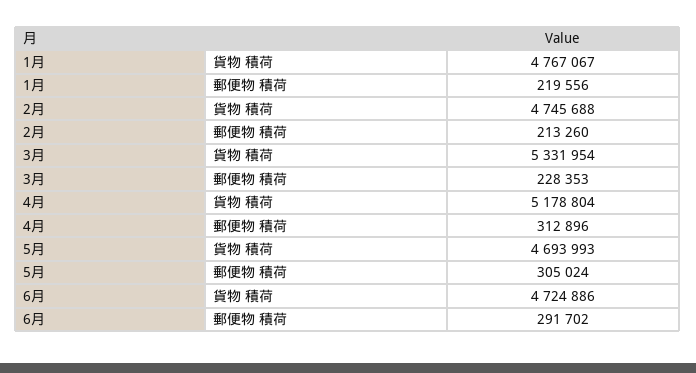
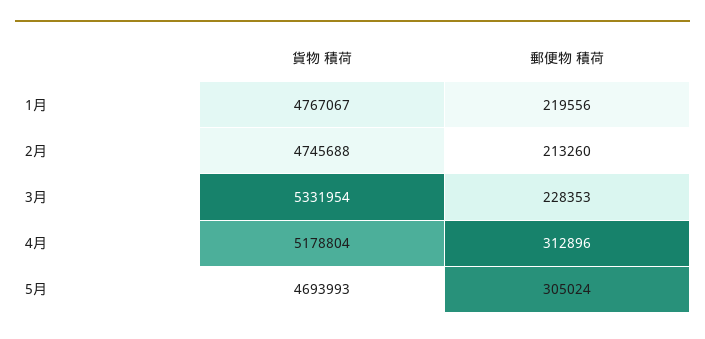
  {
    "1月": {
      "貨物 積荷": 4767067,
      "郵便物 積荷": 219556
    },
    "2月": {
      "貨物 積荷": 4745688,
      "郵便物 積荷": 213260
    },
    "3月": {
      "貨物 積荷": 5331954,
      "郵便物 積荷": 228353
    },
    "4月": {
      "貨物 積荷": 5178804,
      "郵便物 積荷": 312896
    },
    "5月": {
      "貨物 積荷": 4693993,
      "郵便物 積荷": 305024
-   },
+   }
-   "6月": {
-     "貨物 積荷": 4724886,
-     "郵便物 積荷": 291702
-   }
  }

